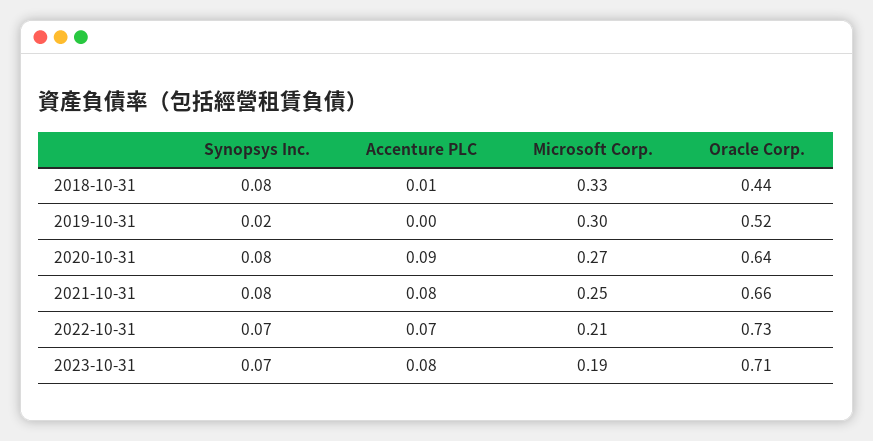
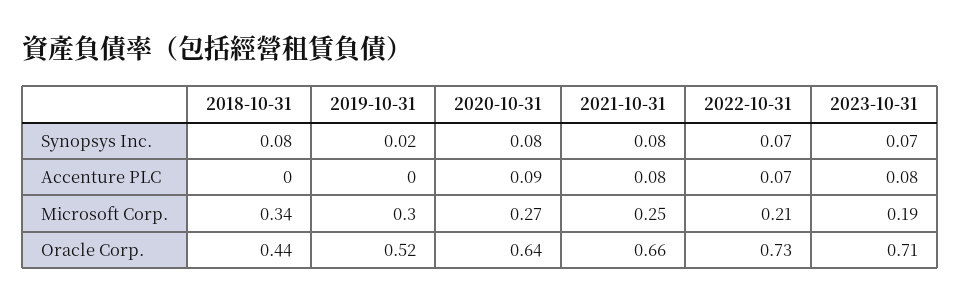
  {
    "Synopsys Inc.": {
      "2018-10-31": 0.08,
      "2019-10-31": 0.02,
      "2020-10-31": 0.08,
      "2021-10-31": 0.08,
      "2022-10-31": 0.07,
      "2023-10-31": 0.07
    },
    "Accenture PLC": {
-     "2018-10-31": 0.01,
+     "2018-10-31": 0,
      "2019-10-31": 0,
      "2020-10-31": 0.09,
      "2021-10-31": 0.08,
      "2022-10-31": 0.07,
      "2023-10-31": 0.08
    },
    "Microsoft Corp.": {
-     "2018-10-31": 0.33,
+     "2018-10-31": 0.34,
      "2019-10-31": 0.3,
      "2020-10-31": 0.27,
      "2021-10-31": 0.25,
      "2022-10-31": 0.21,
      "2023-10-31": 0.19
    },
    "Oracle Corp.": {
      "2018-10-31": 0.44,
      "2019-10-31": 0.52,
      "2020-10-31": 0.64,
      "2021-10-31": 0.66,
      "2022-10-31": 0.73,
      "2023-10-31": 0.71
    }
  }

